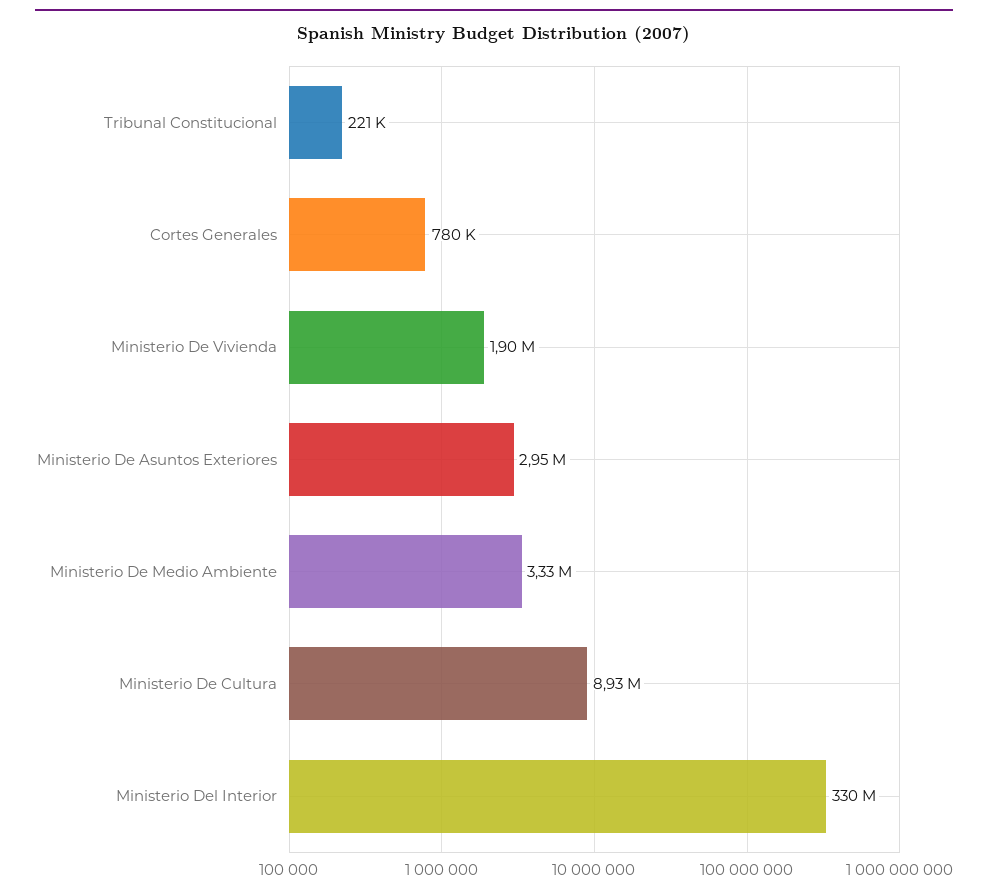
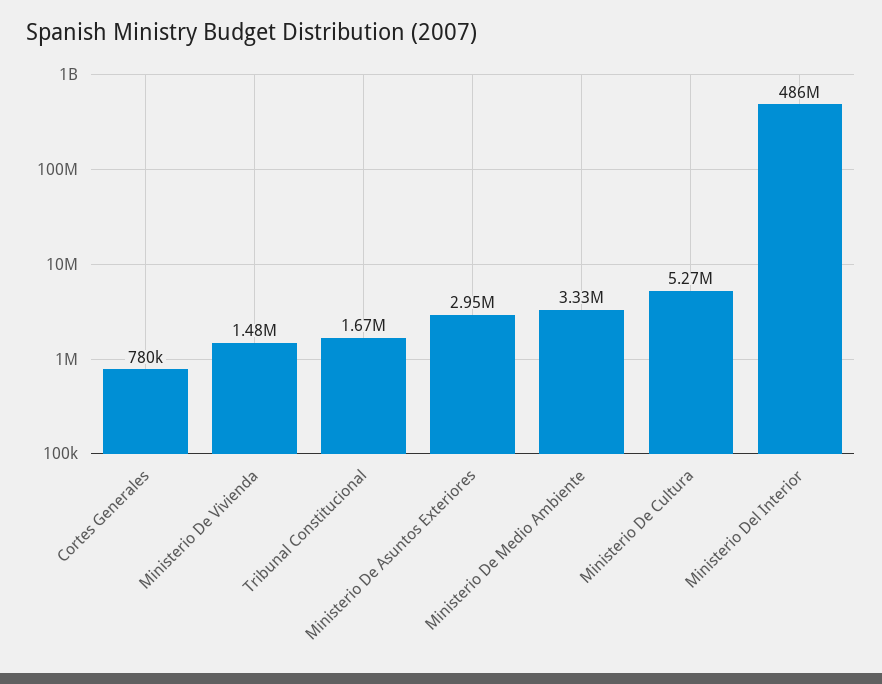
  {
-   "Tribunal Constitucional": 221000,
+   "Tribunal Constitucional": 1670000,
    "Cortes Generales": 780000,
-   "Ministerio De Vivienda": 1900000,
+   "Ministerio De Vivienda": 1480000,
    "Ministerio De Asuntos Exteriores": 2950000,
    "Ministerio De Medio Ambiente": 3330000,
-   "Ministerio De Cultura": 8930000,
+   "Ministerio De Cultura": 5270000,
-   "Ministerio Del Interior": 330000000
+   "Ministerio Del Interior": 486000000
  }

